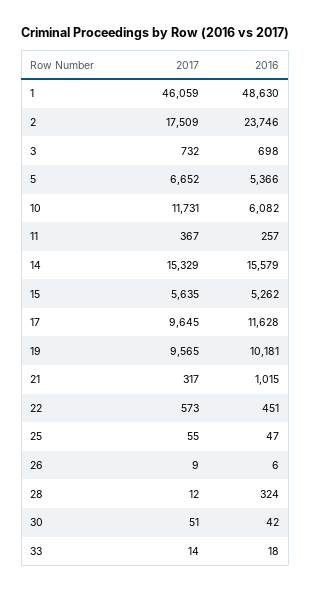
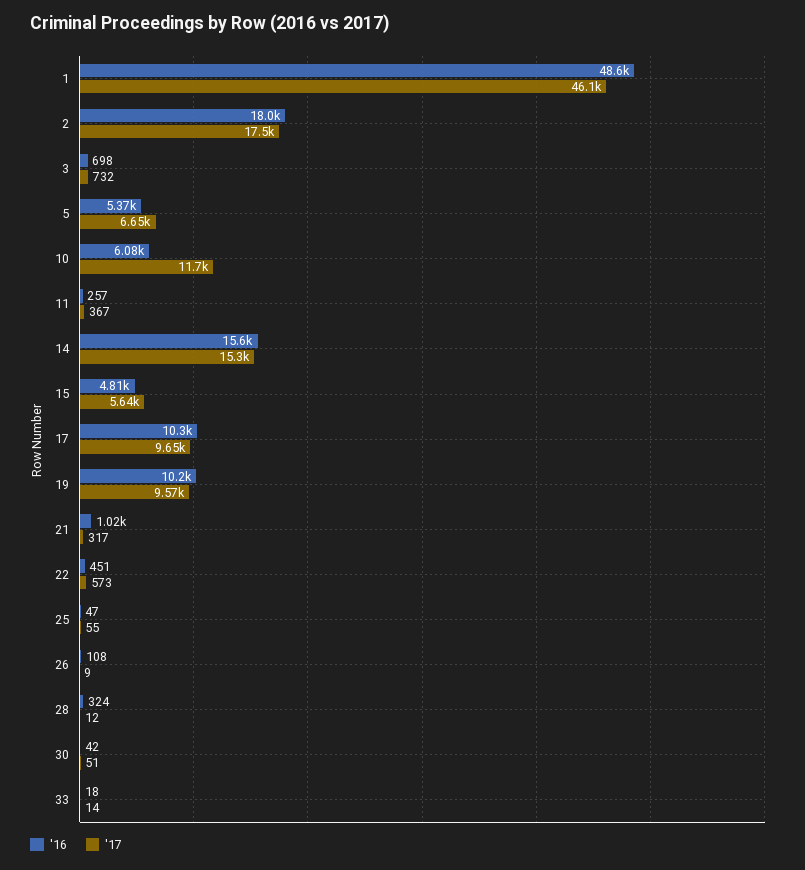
  {
    "2017": {
      "1": 46059,
      "2": 17509,
      "3": 732,
      "5": 6652,
      "10": 11731,
      "11": 367,
      "14": 15329,
      "15": 5635,
      "17": 9645,
      "19": 9565,
      "21": 317,
      "22": 573,
      "25": 55,
      "26": 9,
      "28": 12,
      "30": 51,
      "33": 14
    },
    "2016": {
      "1": 48630,
-     "2": 23746,
+     "2": 18000,
      "3": 698,
      "5": 5366,
      "10": 6082,
      "11": 257,
      "14": 15579,
-     "15": 5262,
+     "15": 4810,
-     "17": 11628,
+     "17": 10300,
      "19": 10181,
      "21": 1015,
      "22": 451,
      "25": 47,
-     "26": 6,
+     "26": 108,
      "28": 324,
      "30": 42,
      "33": 18
    }
  }

